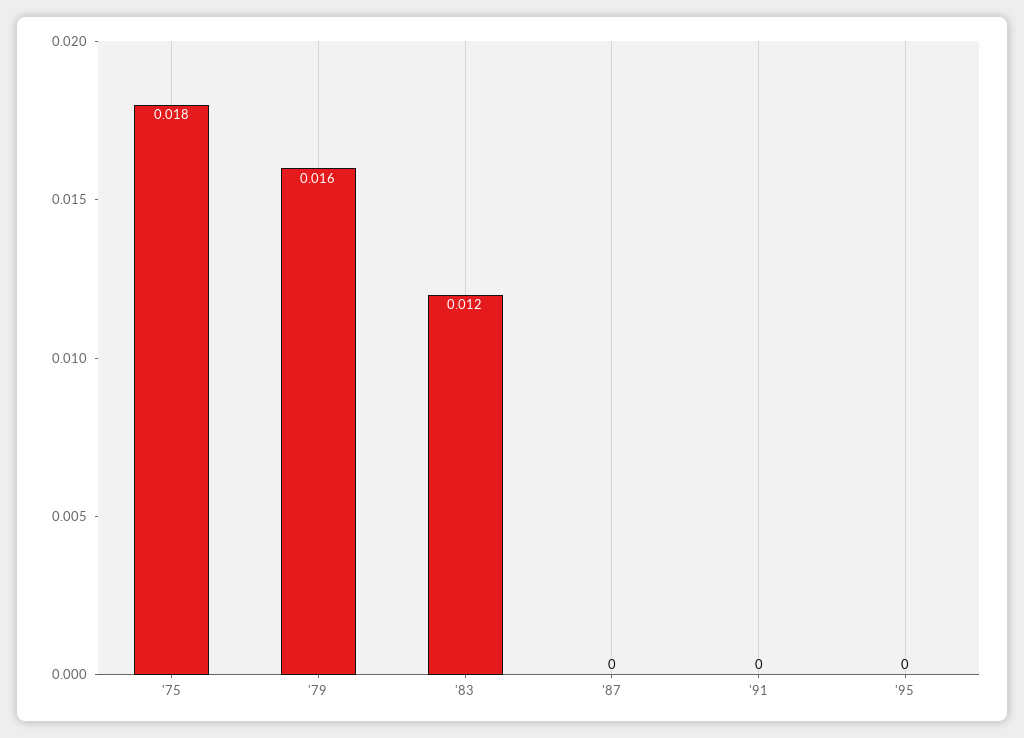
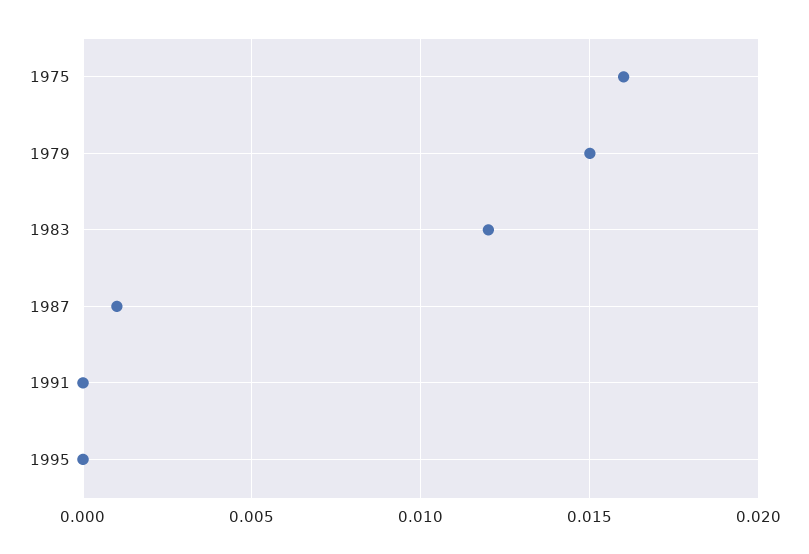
  {
-   "'75": 0.018,
+   "'75": 0.016,
-   "'79": 0.016,
+   "'79": 0.015,
    "'83": 0.012,
-   "'87": 0,
+   "'87": 0.001,
    "'91": 0,
    "'95": 0
  }

